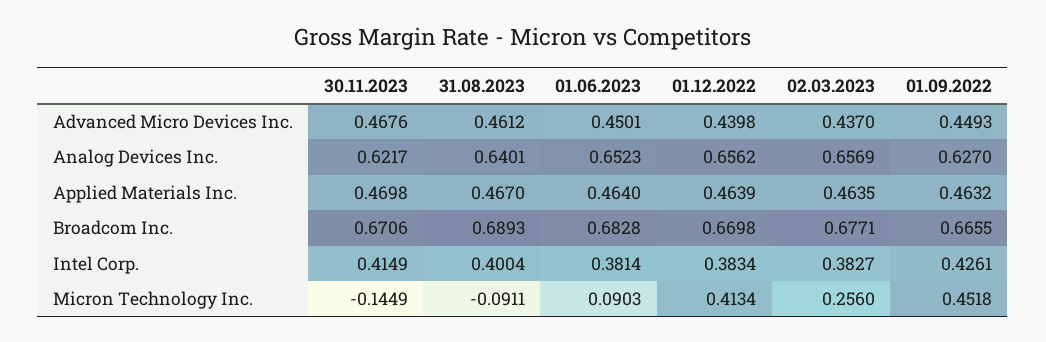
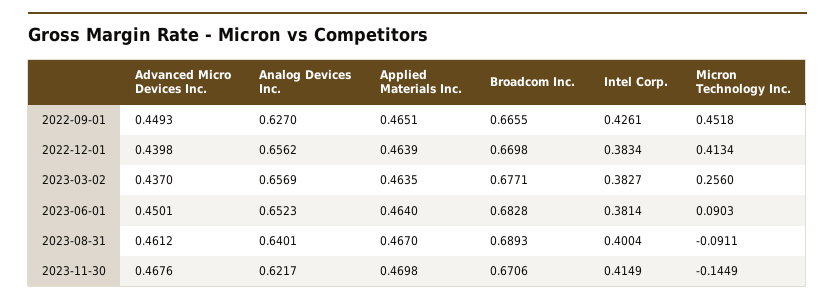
  {
    "30.11.2023": {
      "Advanced Micro Devices Inc.": 0.4676,
      "Analog Devices Inc.": 0.6217,
      "Applied Materials Inc.": 0.4698,
      "Broadcom Inc.": 0.6706,
      "Intel Corp.": 0.4149,
      "Micron Technology Inc.": -0.1449
    },
    "31.08.2023": {
      "Advanced Micro Devices Inc.": 0.4612,
      "Analog Devices Inc.": 0.6401,
      "Applied Materials Inc.": 0.467,
      "Broadcom Inc.": 0.6893,
      "Intel Corp.": 0.4004,
      "Micron Technology Inc.": -0.0911
    },
    "01.06.2023": {
      "Advanced Micro Devices Inc.": 0.4501,
      "Analog Devices Inc.": 0.6523,
      "Applied Materials Inc.": 0.464,
      "Broadcom Inc.": 0.6828,
      "Intel Corp.": 0.3814,
      "Micron Technology Inc.": 0.0903
    },
    "01.12.2022": {
      "Advanced Micro Devices Inc.": 0.4398,
      "Analog Devices Inc.": 0.6562,
      "Applied Materials Inc.": 0.4639,
      "Broadcom Inc.": 0.6698,
      "Intel Corp.": 0.3834,
      "Micron Technology Inc.": 0.4134
    },
    "02.03.2023": {
      "Advanced Micro Devices Inc.": 0.437,
      "Analog Devices Inc.": 0.6569,
      "Applied Materials Inc.": 0.4635,
      "Broadcom Inc.": 0.6771,
      "Intel Corp.": 0.3827,
      "Micron Technology Inc.": 0.256
    },
    "01.09.2022": {
      "Advanced Micro Devices Inc.": 0.4493,
      "Analog Devices Inc.": 0.627,
-     "Applied Materials Inc.": 0.4632,
+     "Applied Materials Inc.": 0.4651,
      "Broadcom Inc.": 0.6655,
      "Intel Corp.": 0.4261,
      "Micron Technology Inc.": 0.4518
    }
  }

